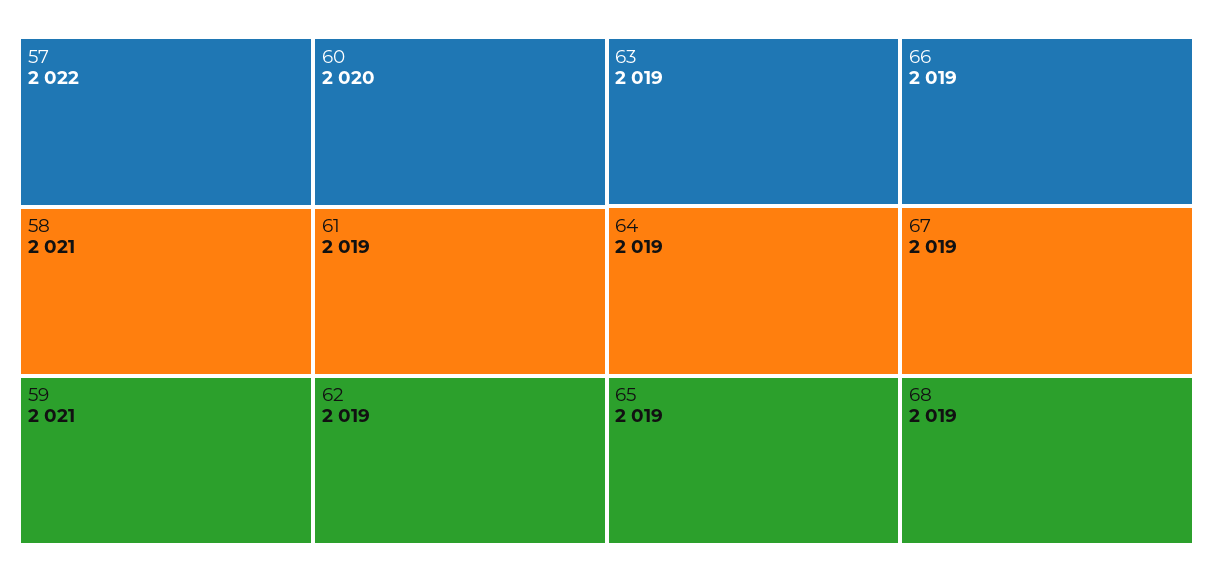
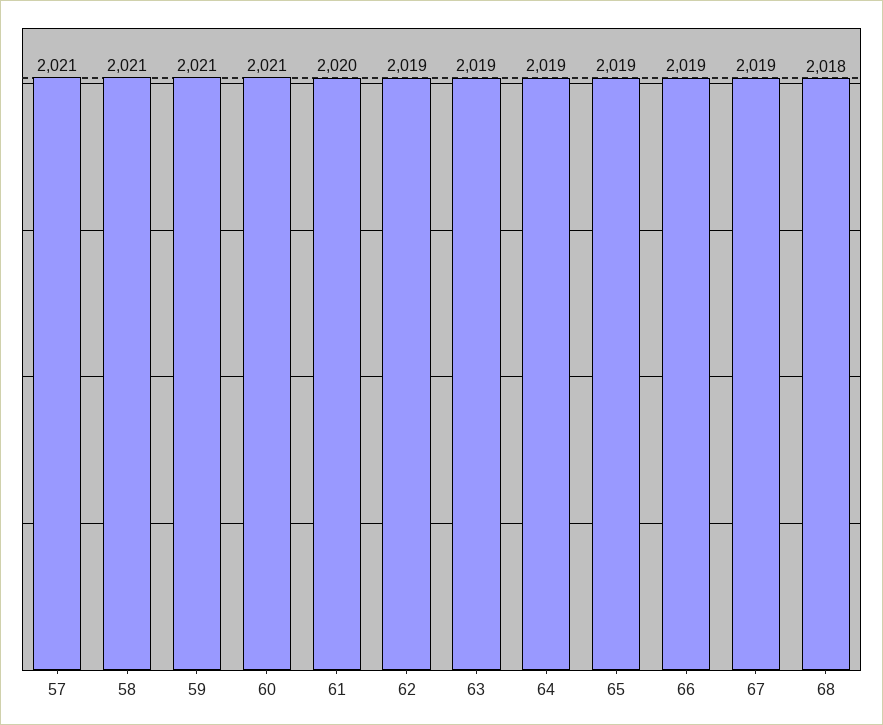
  {
-   "57": 2022,
+   "57": 2021,
    "58": 2021,
    "59": 2021,
-   "60": 2020,
+   "60": 2021,
-   "61": 2019,
+   "61": 2020,
    "62": 2019,
    "63": 2019,
    "64": 2019,
    "65": 2019,
    "66": 2019,
    "67": 2019,
-   "68": 2019
+   "68": 2018
  }

